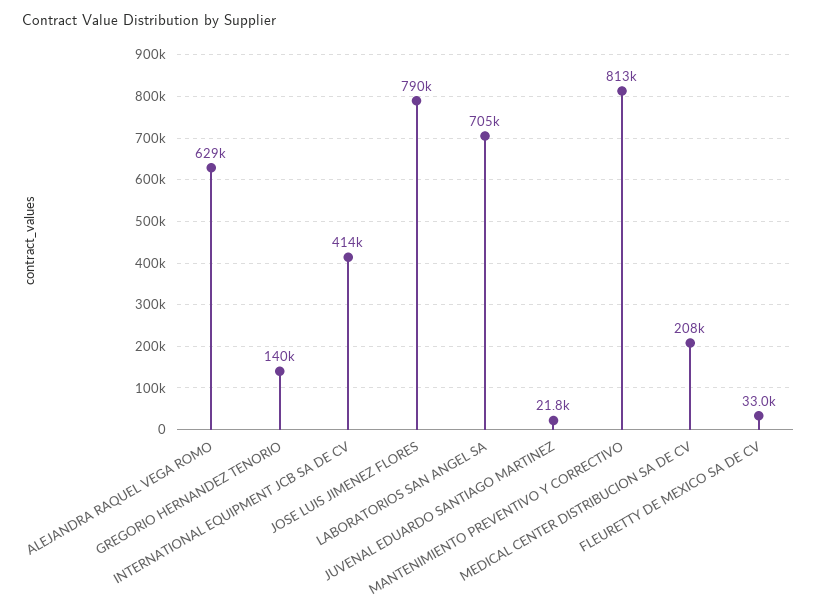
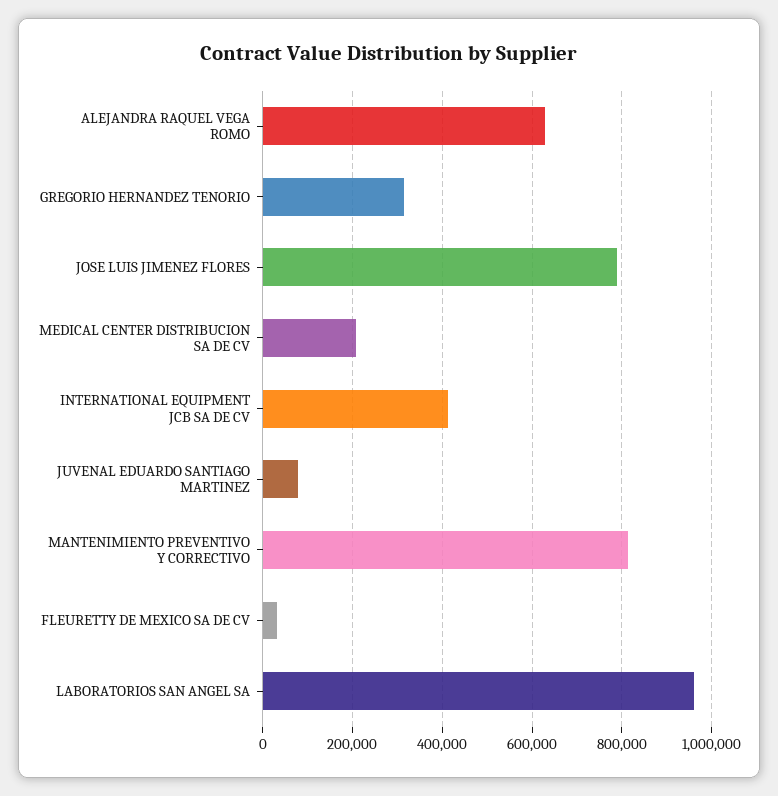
  {
    "ALEJANDRA RAQUEL VEGA ROMO": 629000,
-   "GREGORIO HERNANDEZ TENORIO": 140000,
+   "GREGORIO HERNANDEZ TENORIO": 320000,
    "INTERNATIONAL EQUIPMENT JCB SA DE CV": 414000,
    "JOSE LUIS JIMENEZ FLORES": 790000,
-   "LABORATORIOS SAN ANGEL SA": 705000,
+   "LABORATORIOS SAN ANGEL SA": 960000,
-   "JUVENAL EDUARDO SANTIAGO MARTINEZ": 21800,
+   "JUVENAL EDUARDO SANTIAGO MARTINEZ": 80000,
    "MANTENIMIENTO PREVENTIVO Y CORRECTIVO": 813000,
    "MEDICAL CENTER DISTRIBUCION SA DE CV": 208000,
    "FLEURETTY DE MEXICO SA DE CV": 33000
  }

